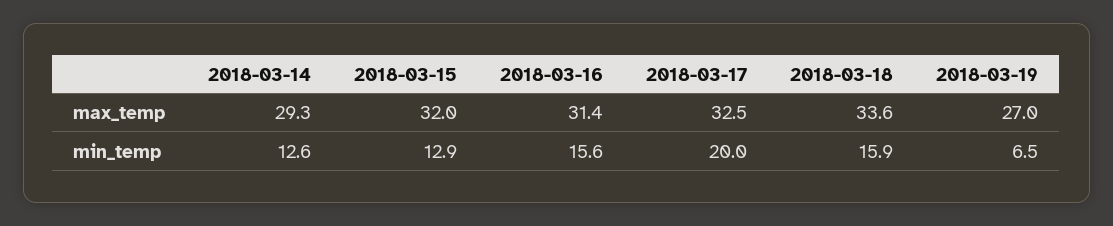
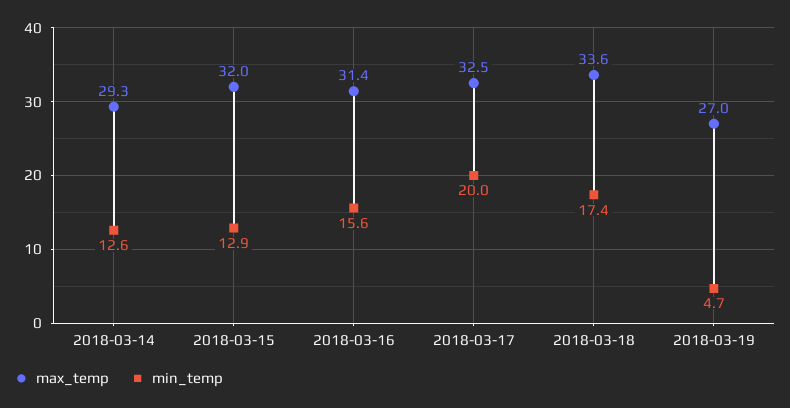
  {
    "max_temp": {
      "2018-03-14": 29.3,
      "2018-03-15": 32,
      "2018-03-16": 31.4,
      "2018-03-17": 32.5,
      "2018-03-18": 33.6,
      "2018-03-19": 27
    },
    "min_temp": {
      "2018-03-14": 12.6,
      "2018-03-15": 12.9,
      "2018-03-16": 15.6,
      "2018-03-17": 20,
-     "2018-03-18": 15.9,
+     "2018-03-18": 17.4,
-     "2018-03-19": 6.5
+     "2018-03-19": 4.7
    }
  }

